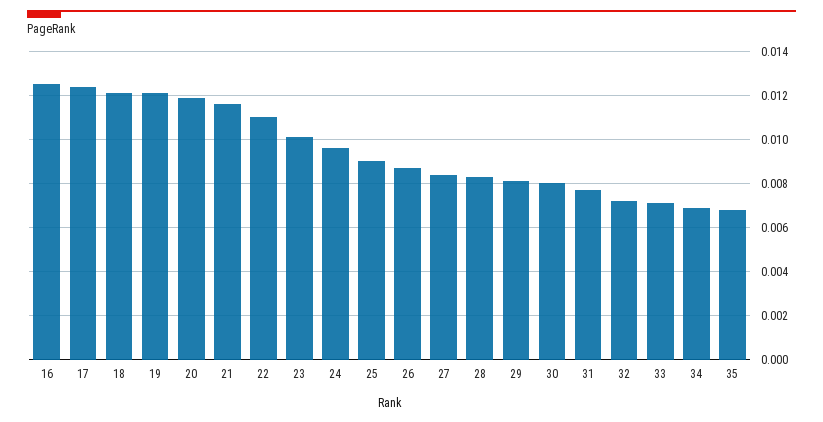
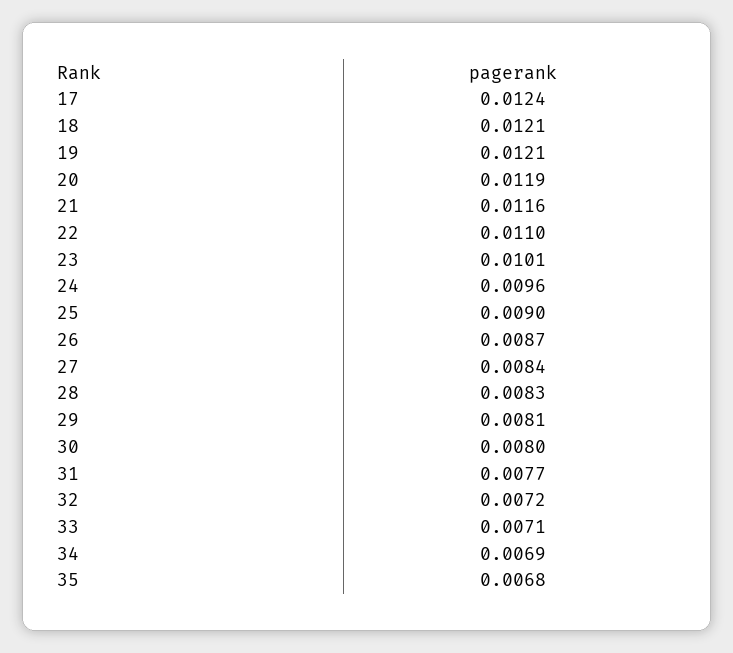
  {
-   "16": 0.0125,
    "17": 0.0124,
    "18": 0.0121,
    "19": 0.0121,
    "20": 0.0119,
    "21": 0.0116,
    "22": 0.011,
    "23": 0.0101,
    "24": 0.0096,
    "25": 0.009,
    "26": 0.0087,
    "27": 0.0084,
    "28": 0.0083,
    "29": 0.0081,
    "30": 0.008,
    "31": 0.0077,
    "32": 0.0072,
    "33": 0.0071,
    "34": 0.0069,
    "35": 0.0068
  }

